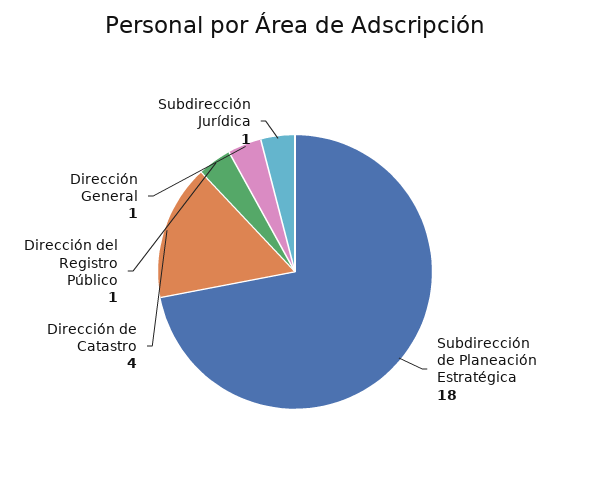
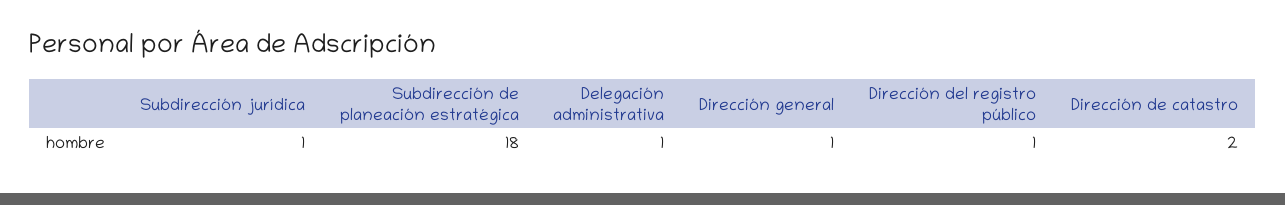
  {
    "Subdirección de Planeación Estratégica": 18,
-   "Dirección de Catastro": 4,
+   "Dirección de Catastro": 2,
    "Dirección del Registro Público": 1,
    "Dirección General": 1,
-   "Subdirección Jurídica": 1
+   "Subdirección Jurídica": 1,
+   "Delegación administrativa": 1
  }

